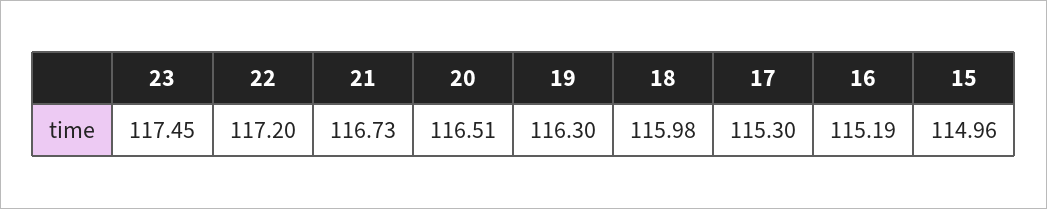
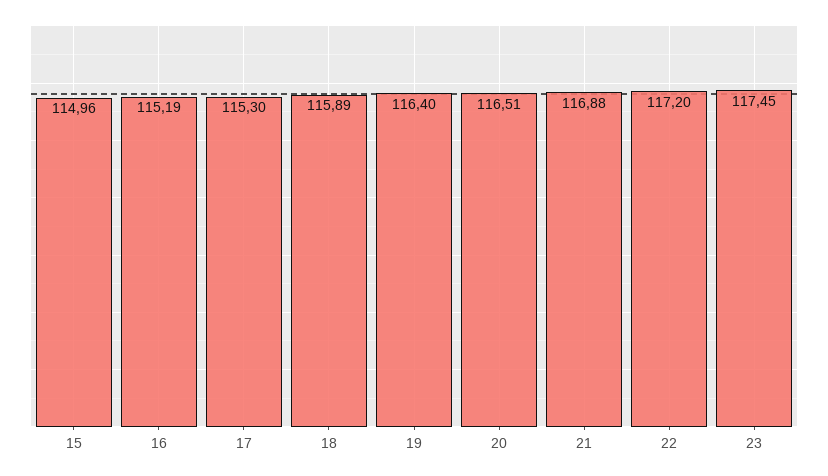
  {
    "23": 117.45,
    "22": 117.2,
-   "21": 116.73,
+   "21": 116.88,
    "20": 116.51,
-   "19": 116.3,
+   "19": 116.4,
-   "18": 115.98,
+   "18": 115.89,
    "17": 115.3,
    "16": 115.19,
    "15": 114.96
  }

